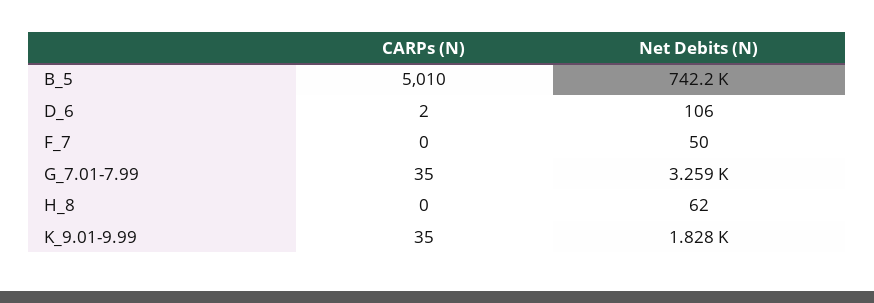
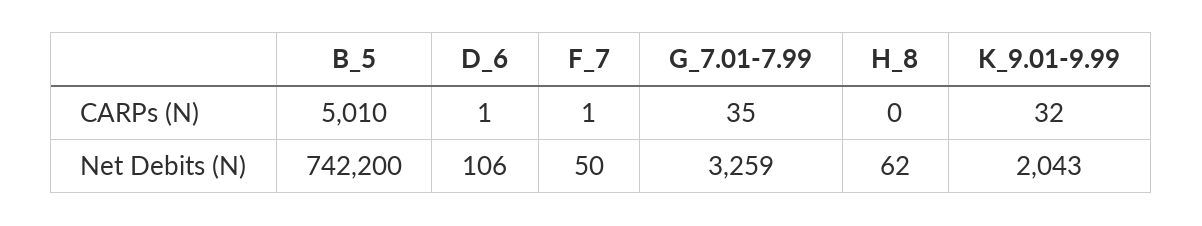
  {
    "CARPs (N)": {
      "B_5": 5010,
-     "D_6": 2,
+     "D_6": 1,
-     "F_7": 0,
+     "F_7": 1,
      "G_7.01-7.99": 35,
      "H_8": 0,
-     "K_9.01-9.99": 35
+     "K_9.01-9.99": 32
    },
    "Net Debits (N)": {
      "B_5": 742200,
      "D_6": 106,
      "F_7": 50,
      "G_7.01-7.99": 3259,
      "H_8": 62,
-     "K_9.01-9.99": 1828
+     "K_9.01-9.99": 2043
    }
  }

